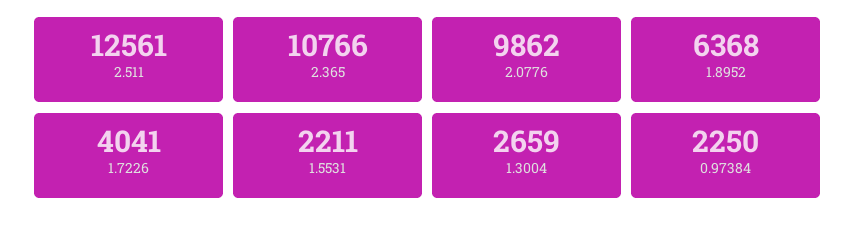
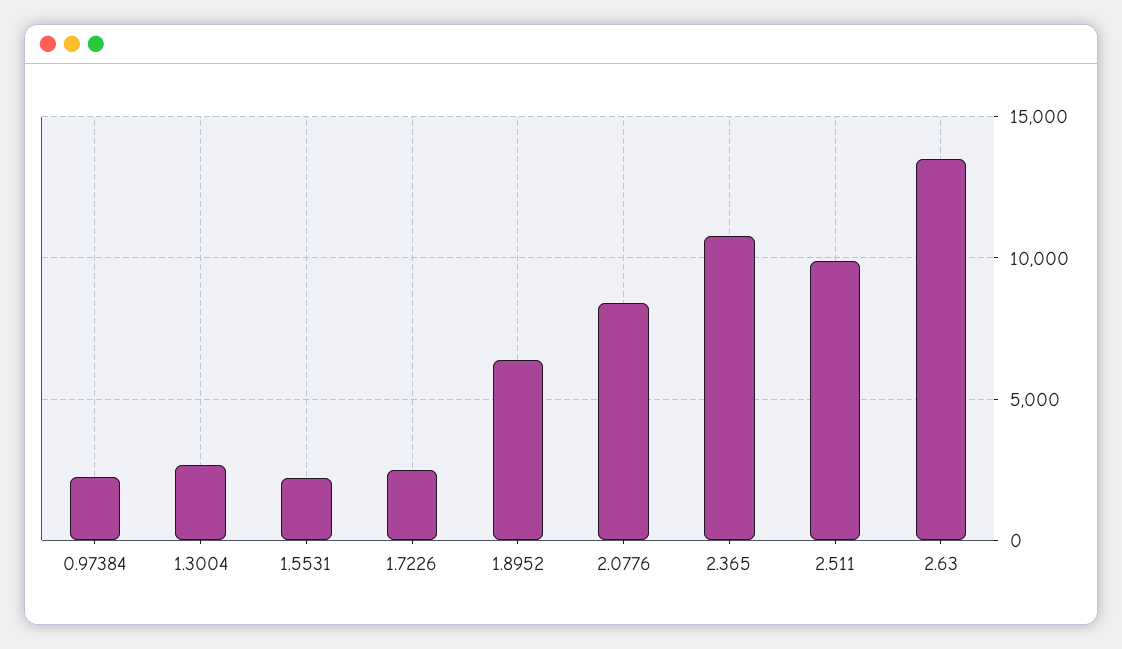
  {
-   "2.511": 12561,
+   "2.511": 10000,
    "2.365": 10766,
-   "2.0776": 9862,
+   "2.0776": 8500,
    "1.8952": 6368,
-   "1.7226": 4041,
+   "1.7226": 2500,
    "1.5531": 2211,
    "1.3004": 2659,
-   "0.97384": 2250
+   "0.97384": 2250,
+   "2.63": 13500
  }

